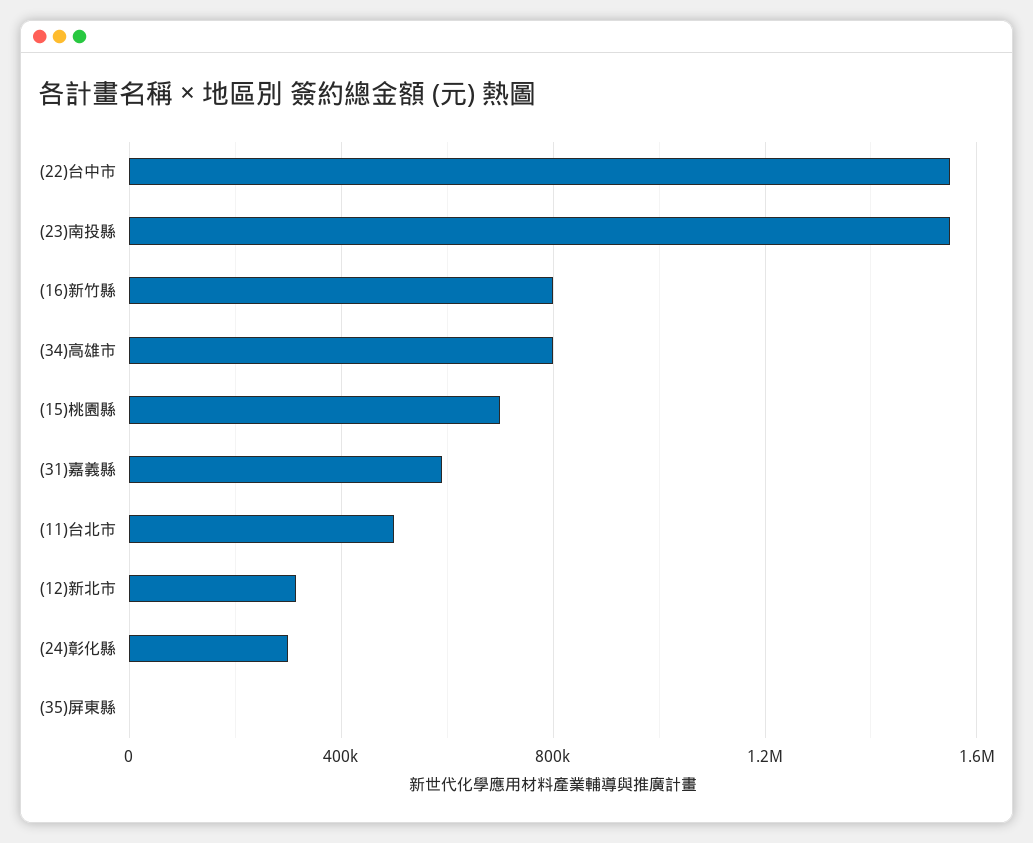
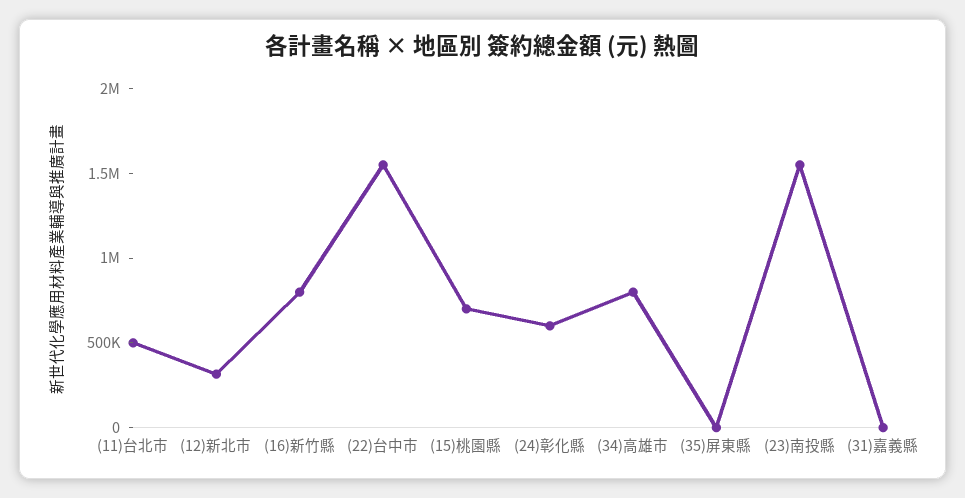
  {
    "(22)台中市": 1550000,
    "(23)南投縣": 1550000,
    "(16)新竹縣": 800000,
    "(34)高雄市": 800000,
    "(15)桃園縣": 700000,
-   "(31)嘉義縣": 600000,
+   "(31)嘉義縣": 0,
    "(11)台北市": 500000,
    "(12)新北市": 300000,
-   "(24)彰化縣": 300000,
+   "(24)彰化縣": 600000,
    "(35)屏東縣": 0
  }

